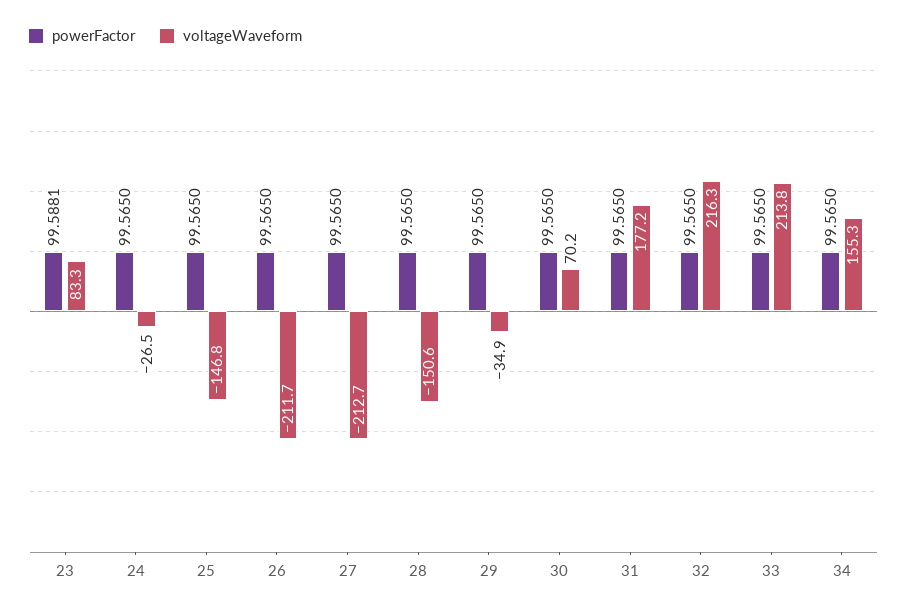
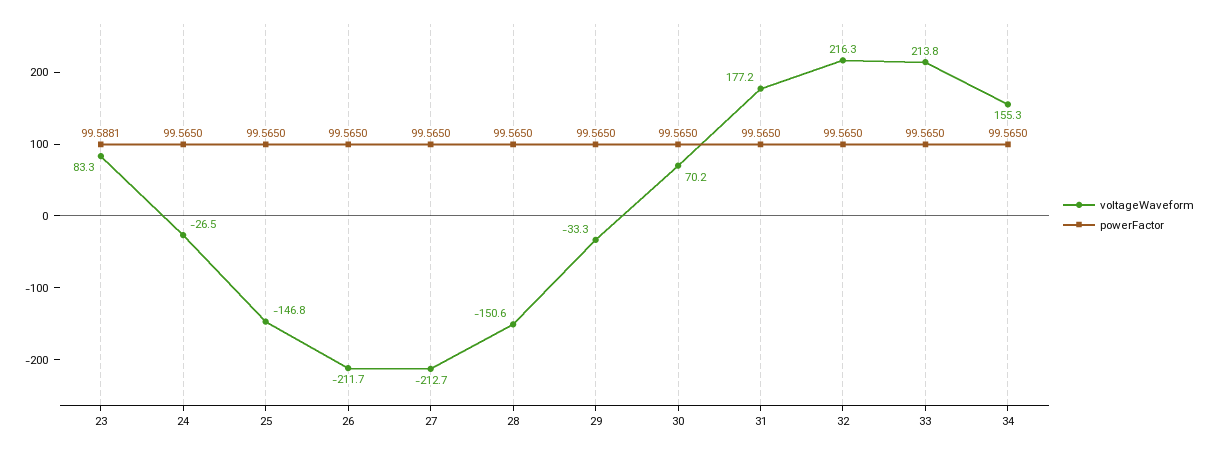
  {
    "powerFactor": {
      "23": 99.5881,
      "24": 99.565,
      "25": 99.565,
      "26": 99.565,
      "27": 99.565,
      "28": 99.565,
      "29": 99.565,
      "30": 99.565,
      "31": 99.565,
      "32": 99.565,
      "33": 99.565,
      "34": 99.565
    },
    "voltageWaveform": {
      "23": 83.3,
      "24": -26.5,
      "25": -146.8,
      "26": -211.7,
      "27": -212.7,
      "28": -150.6,
-     "29": -34.9,
+     "29": -33.3,
      "30": 70.2,
      "31": 177.2,
      "32": 216.3,
      "33": 213.8,
      "34": 155.3
    }
  }

